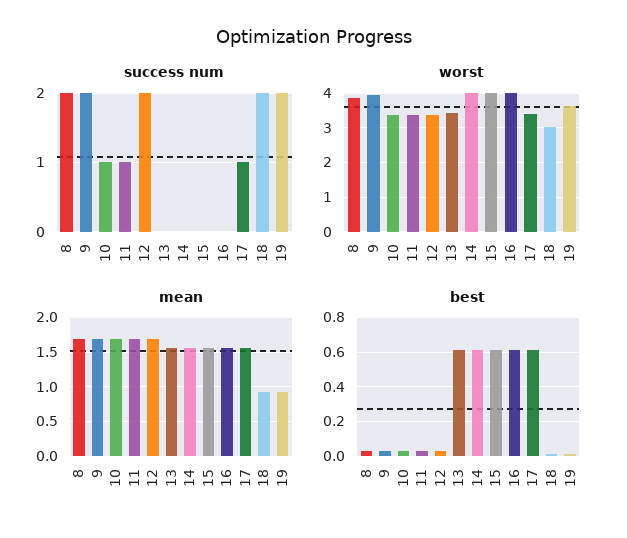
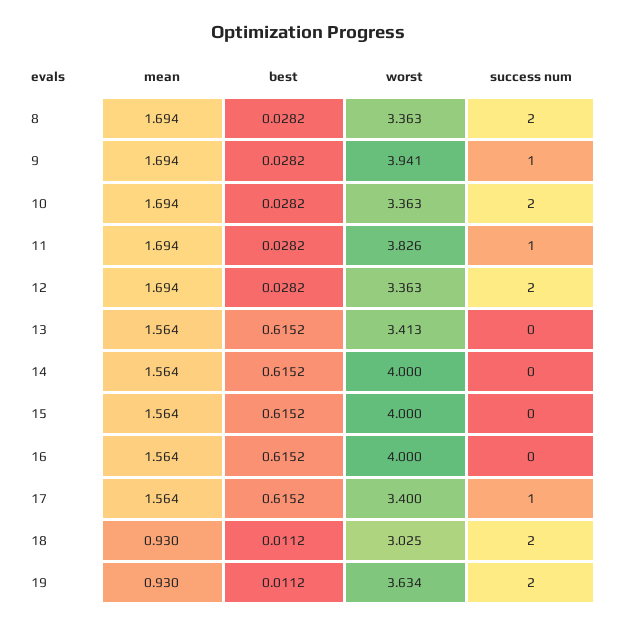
  {
    "success num": {
      "8": 2,
-     "9": 2,
+     "9": 1,
-     "10": 1,
+     "10": 2,
      "11": 1,
      "12": 2,
      "13": 0,
      "14": 0,
      "15": 0,
      "16": 0,
      "17": 1,
      "18": 2,
      "19": 2
    },
    "worst": {
-     "8": 3.8,
+     "8": 3.363,
      "9": 3.941,
      "10": 3.363,
-     "11": 3.4,
+     "11": 3.826,
      "12": 3.363,
      "13": 3.413,
      "14": 4,
      "15": 4,
      "16": 4,
      "17": 3.4,
      "18": 3.025,
      "19": 3.634
    },
    "mean": {
      "8": 1.694,
      "9": 1.694,
      "10": 1.694,
      "11": 1.694,
      "12": 1.694,
      "13": 1.564,
      "14": 1.564,
      "15": 1.564,
      "16": 1.564,
      "17": 1.564,
      "18": 0.93,
      "19": 0.93
    },
    "best": {
      "8": 0.0282,
      "9": 0.0282,
      "10": 0.0282,
      "11": 0.0282,
      "12": 0.0282,
      "13": 0.6152,
      "14": 0.6152,
      "15": 0.6152,
      "16": 0.6152,
      "17": 0.6152,
      "18": 0.0112,
      "19": 0.0112
    }
  }

